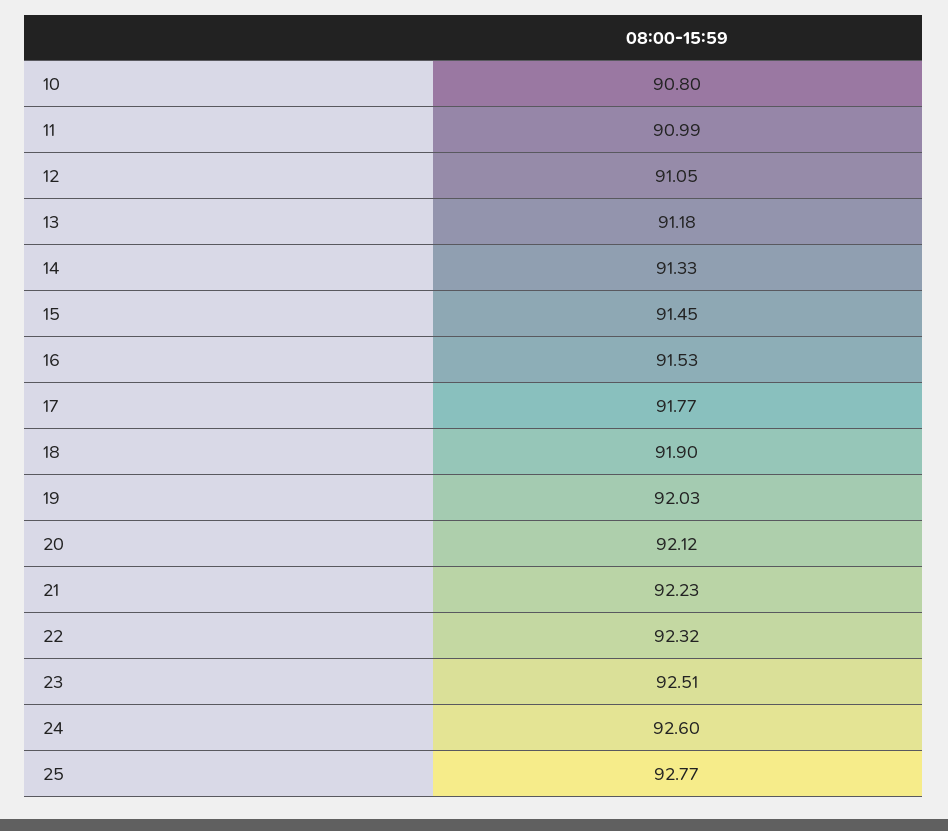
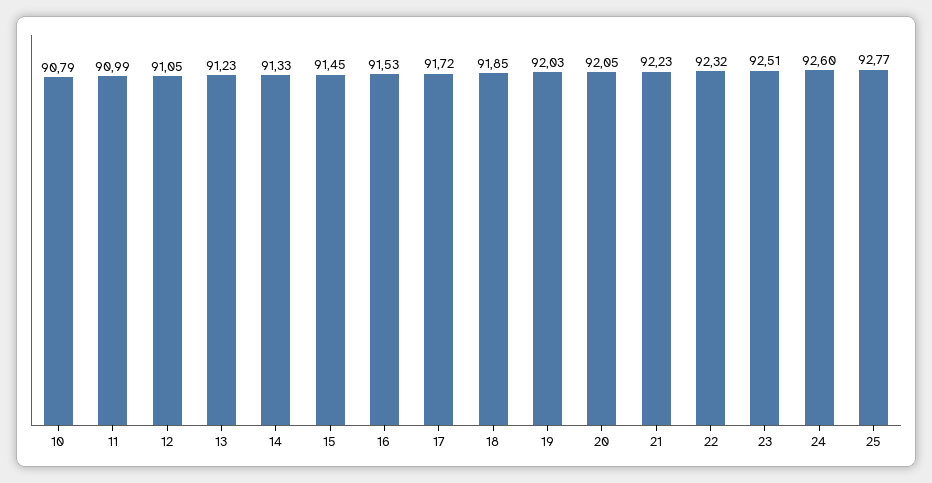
  {
-   "10": 90.8,
+   "10": 90.79,
    "11": 90.99,
    "12": 91.05,
-   "13": 91.18,
+   "13": 91.23,
    "14": 91.33,
    "15": 91.45,
    "16": 91.53,
-   "17": 91.77,
+   "17": 91.72,
-   "18": 91.9,
+   "18": 91.85,
    "19": 92.03,
-   "20": 92.12,
+   "20": 92.05,
    "21": 92.23,
    "22": 92.32,
    "23": 92.51,
    "24": 92.6,
    "25": 92.77
  }

